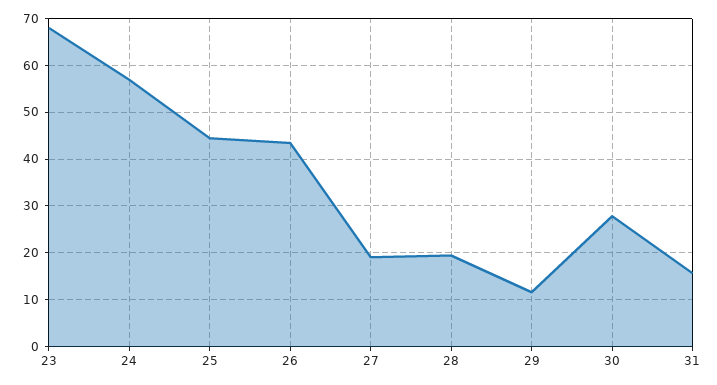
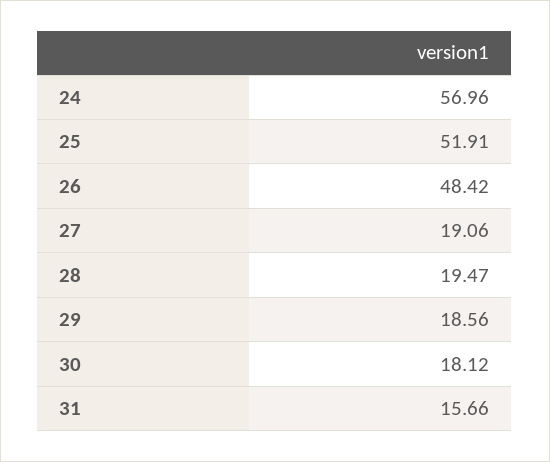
  {
-   "23": 68,
    "24": 56.96,
-   "25": 44,
+   "25": 51.91,
-   "26": 44,
+   "26": 48.42,
    "27": 19.06,
    "28": 19.47,
-   "29": 12,
+   "29": 18.56,
-   "30": 28,
+   "30": 18.12,
    "31": 15.66
  }

